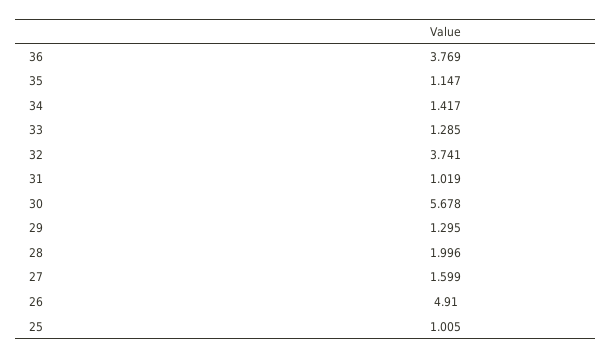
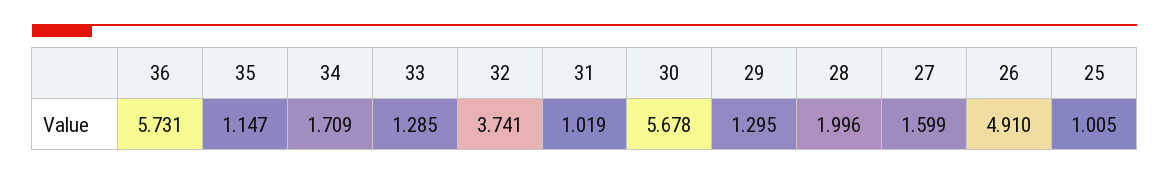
  {
-   "36": 3.769,
+   "36": 5.731,
    "35": 1.147,
-   "34": 1.417,
+   "34": 1.709,
    "33": 1.285,
    "32": 3.741,
    "31": 1.019,
    "30": 5.678,
    "29": 1.295,
    "28": 1.996,
    "27": 1.599,
    "26": 4.91,
    "25": 1.005
  }

